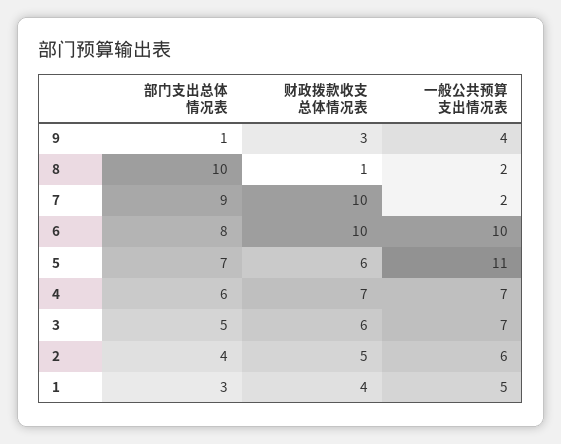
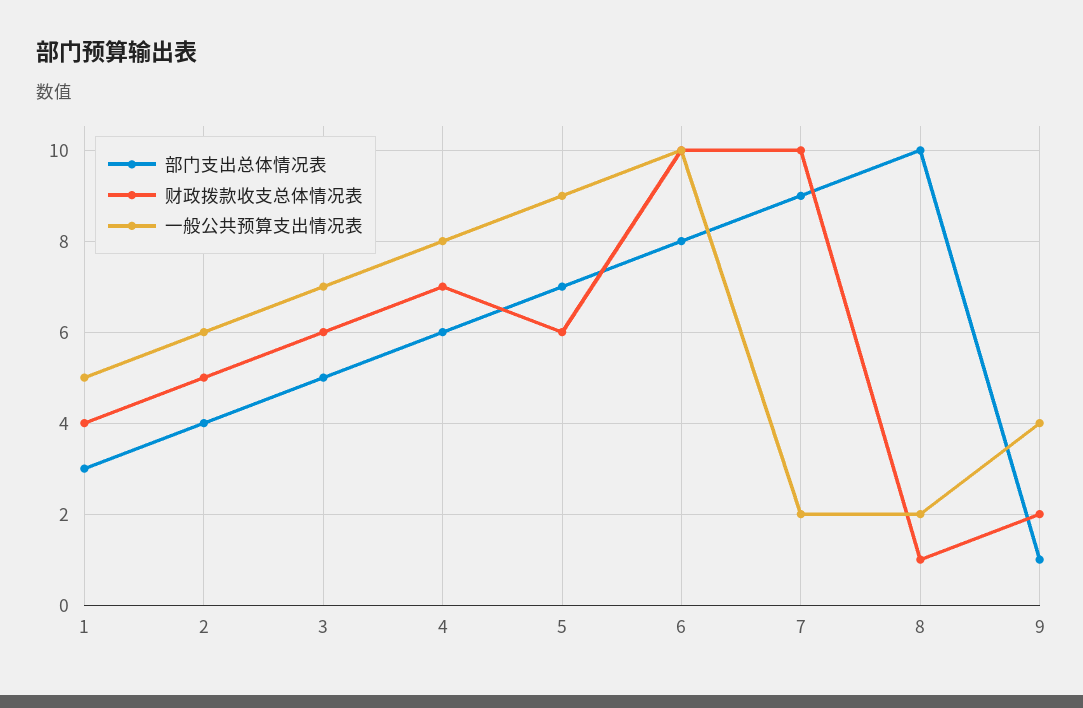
  {
    "部门支出总体情况表": {
      "9": 1,
      "8": 10,
      "7": 9,
      "6": 8,
      "5": 7,
      "4": 6,
      "3": 5,
      "2": 4,
      "1": 3
    },
    "财政拨款收支总体情况表": {
-     "9": 3,
+     "9": 2,
      "8": 1,
      "7": 10,
      "6": 10,
      "5": 6,
      "4": 7,
      "3": 6,
      "2": 5,
      "1": 4
    },
    "一般公共预算支出情况表": {
      "9": 4,
      "8": 2,
      "7": 2,
      "6": 10,
-     "5": 11,
+     "5": 9,
-     "4": 7,
+     "4": 8,
      "3": 7,
      "2": 6,
      "1": 5
    }
  }

